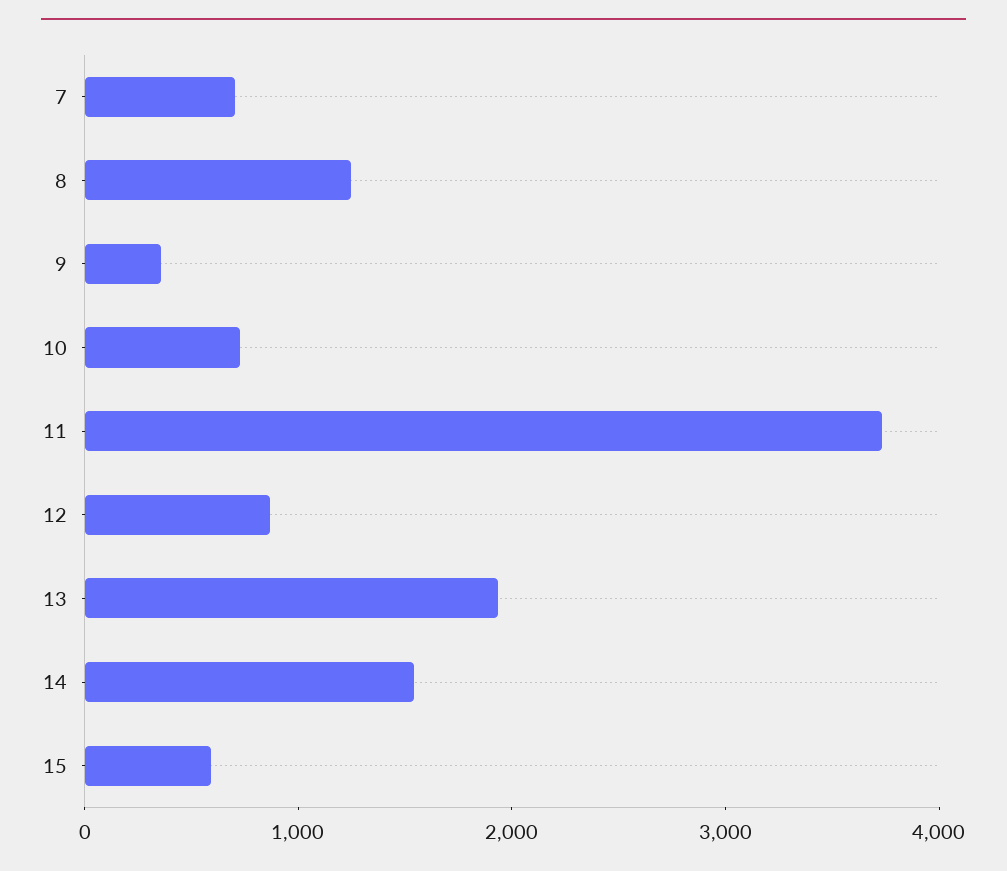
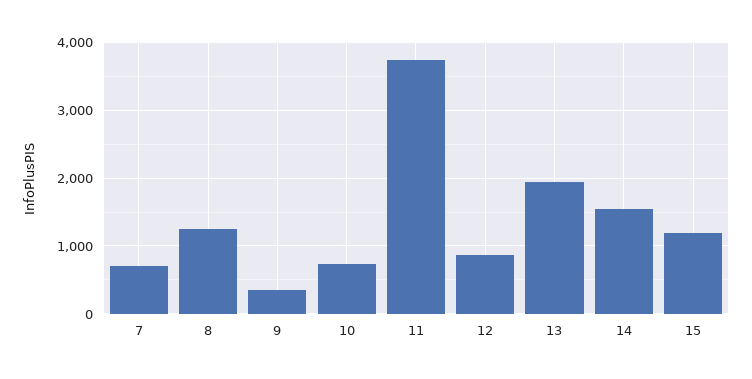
  {
    "7": 700,
    "8": 1200,
    "9": 400,
    "10": 700,
    "11": 3700,
    "12": 900,
    "13": 1900,
    "14": 1500,
-   "15": 600
+   "15": 1200
  }

